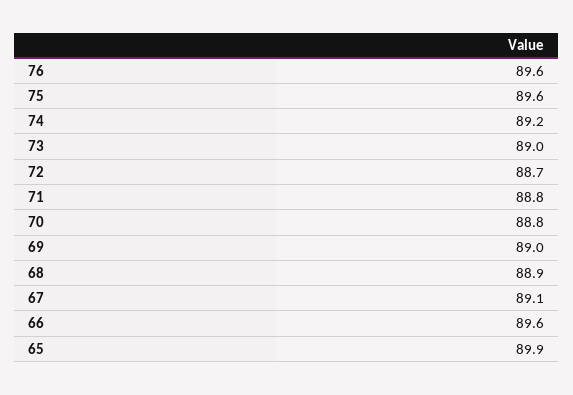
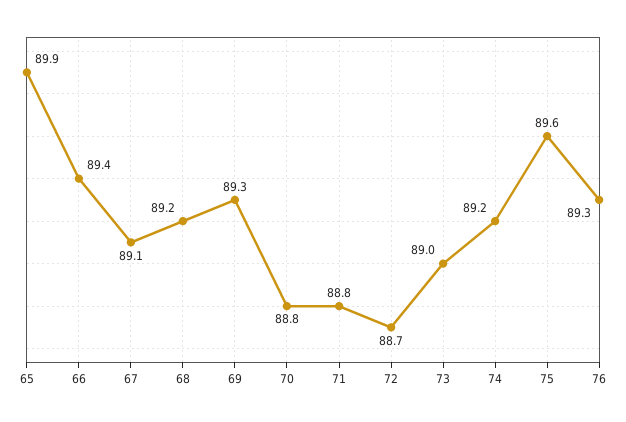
  {
-   "76": 89.6,
+   "76": 89.3,
    "75": 89.6,
    "74": 89.2,
    "73": 89,
    "72": 88.7,
    "71": 88.8,
    "70": 88.8,
-   "69": 89,
+   "69": 89.3,
-   "68": 88.9,
+   "68": 89.2,
    "67": 89.1,
-   "66": 89.6,
+   "66": 89.4,
    "65": 89.9
  }

